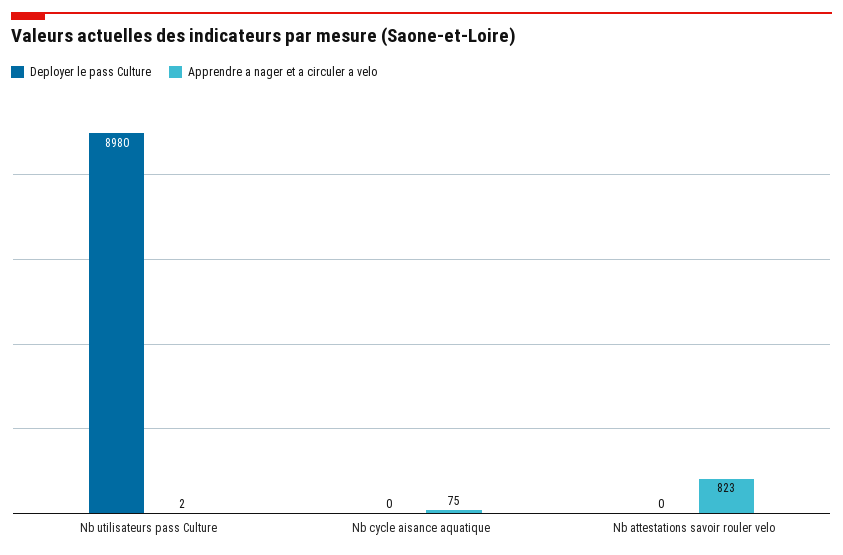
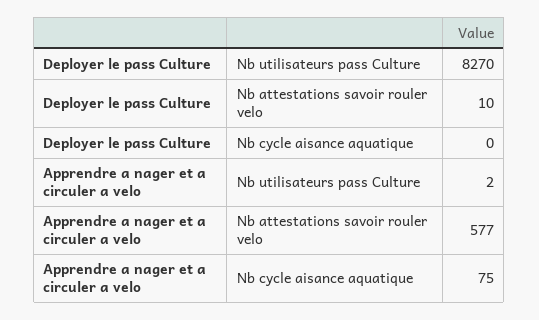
  {
    "Deployer le pass Culture": {
-     "Nb utilisateurs pass Culture": 8980,
+     "Nb utilisateurs pass Culture": 8270,
      "Nb cycle aisance aquatique": 0,
-     "Nb attestations savoir rouler velo": 0
+     "Nb attestations savoir rouler velo": 10
    },
    "Apprendre a nager et a circuler a velo": {
      "Nb utilisateurs pass Culture": 2,
      "Nb cycle aisance aquatique": 75,
-     "Nb attestations savoir rouler velo": 823
+     "Nb attestations savoir rouler velo": 577
    }
  }

